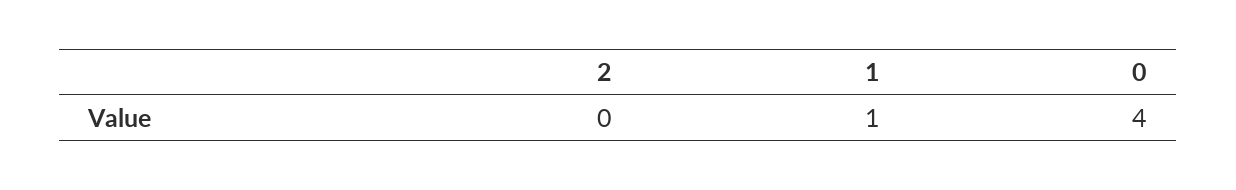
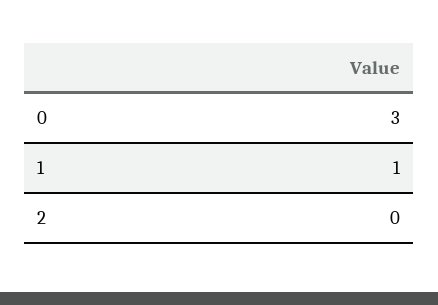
  {
    "2": 0,
    "1": 1,
-   "0": 4
+   "0": 3
  }

